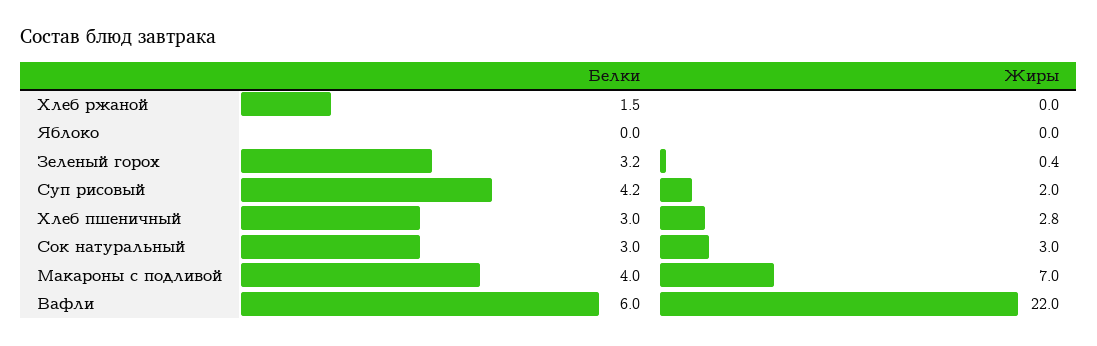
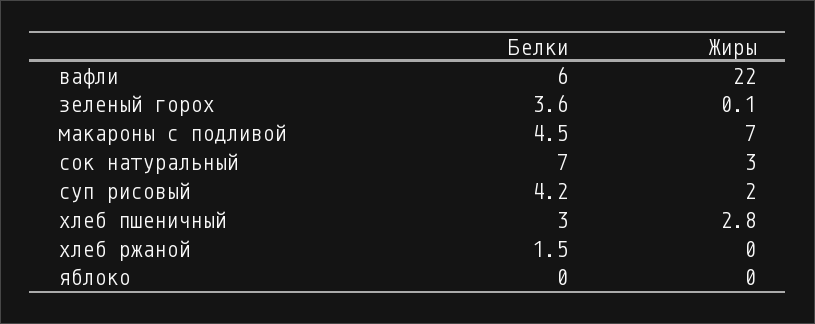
  {
    "Белки": {
      "Хлеб ржаной": 1.5,
      "Яблоко": 0,
-     "Зеленый горох": 3.2,
+     "Зеленый горох": 3.6,
      "Суп рисовый": 4.2,
      "Хлеб пшеничный": 3,
-     "Сок натуральный": 3,
+     "Сок натуральный": 7,
-     "Макароны с подливой": 4,
+     "Макароны с подливой": 4.5,
      "Вафли": 6
    },
    "Жиры": {
      "Хлеб ржаной": 0,
      "Яблоко": 0,
-     "Зеленый горох": 0.4,
+     "Зеленый горох": 0.1,
      "Суп рисовый": 2,
      "Хлеб пшеничный": 2.8,
      "Сок натуральный": 3,
      "Макароны с подливой": 7,
      "Вафли": 22
    }
  }

